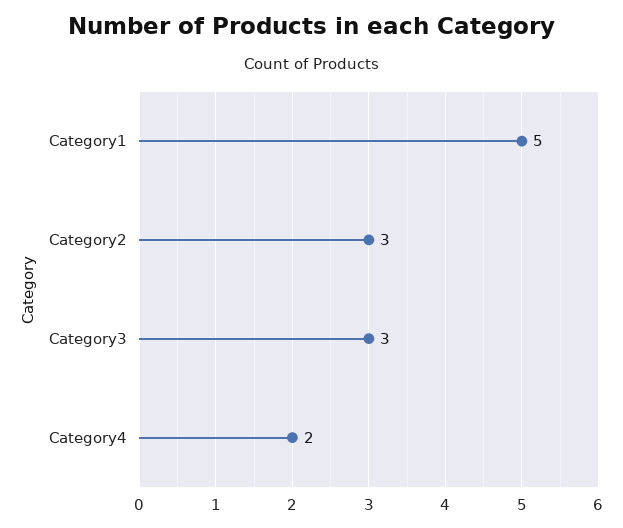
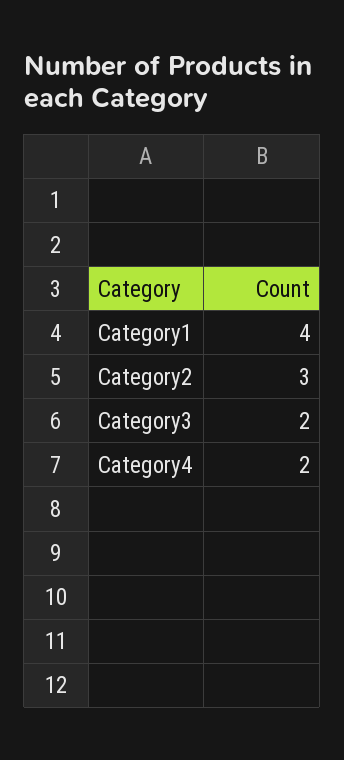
  {
-   "Category1": 5,
+   "Category1": 4,
    "Category2": 3,
-   "Category3": 3,
+   "Category3": 2,
    "Category4": 2
  }

